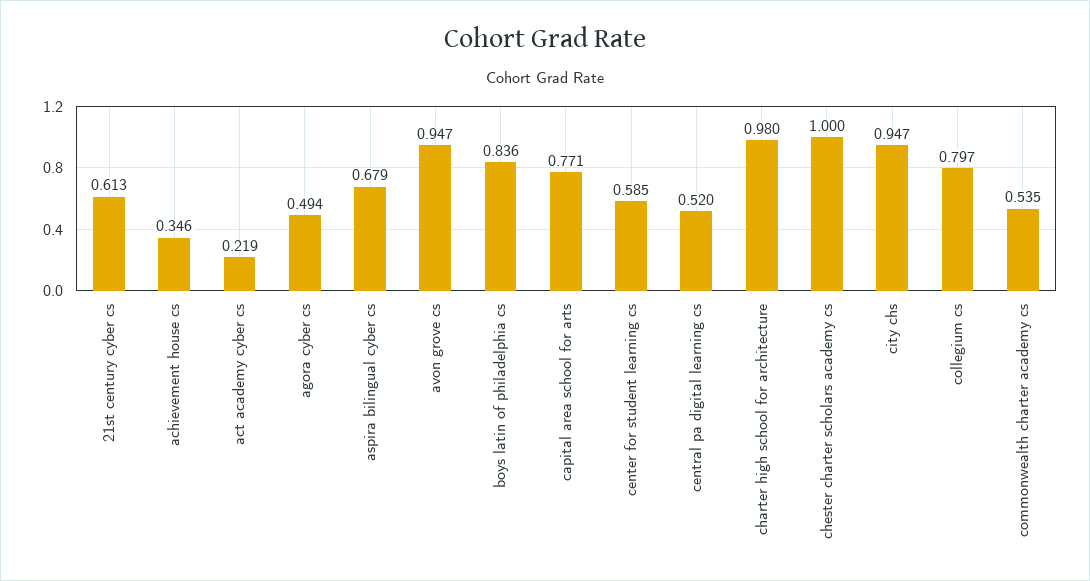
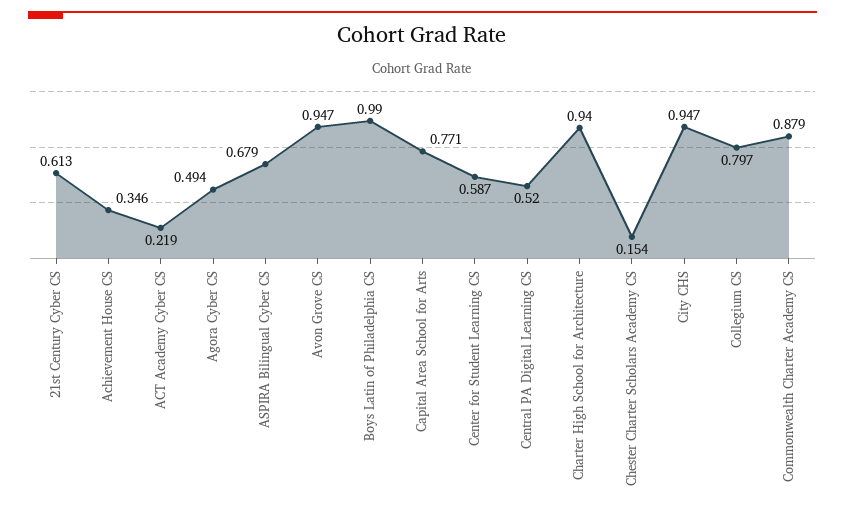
  {
    "21st century cyber cs": 0.613,
    "achievement house cs": 0.346,
    "act academy cyber cs": 0.219,
    "agora cyber cs": 0.494,
    "aspira bilingual cyber cs": 0.679,
    "avon grove cs": 0.947,
-   "boys latin of philadelphia cs": 0.836,
+   "boys latin of philadelphia cs": 0.99,
    "capital area school for arts": 0.771,
-   "center for student learning cs": 0.585,
+   "center for student learning cs": 0.587,
    "central pa digital learning cs": 0.52,
-   "charter high school for architecture": 0.98,
+   "charter high school for architecture": 0.94,
-   "chester charter scholars academy cs": 1,
+   "chester charter scholars academy cs": 0.154,
    "city chs": 0.947,
    "collegium cs": 0.797,
-   "commonwealth charter academy cs": 0.535
+   "commonwealth charter academy cs": 0.879
  }

